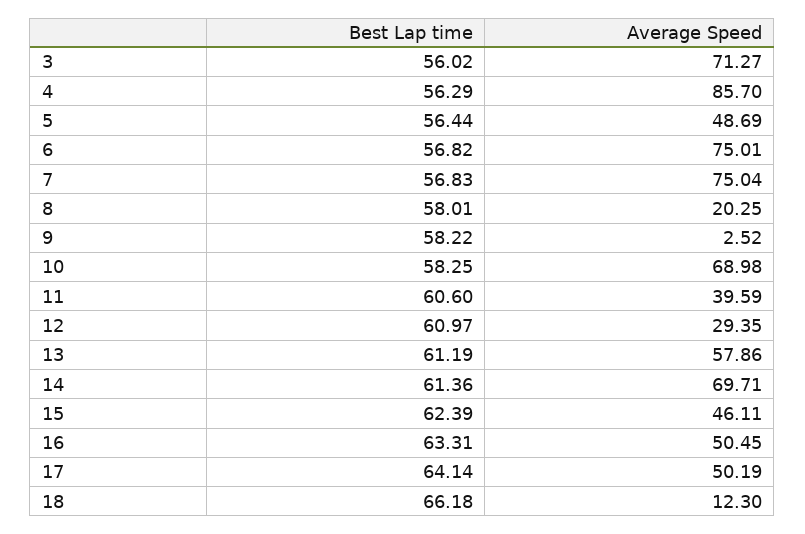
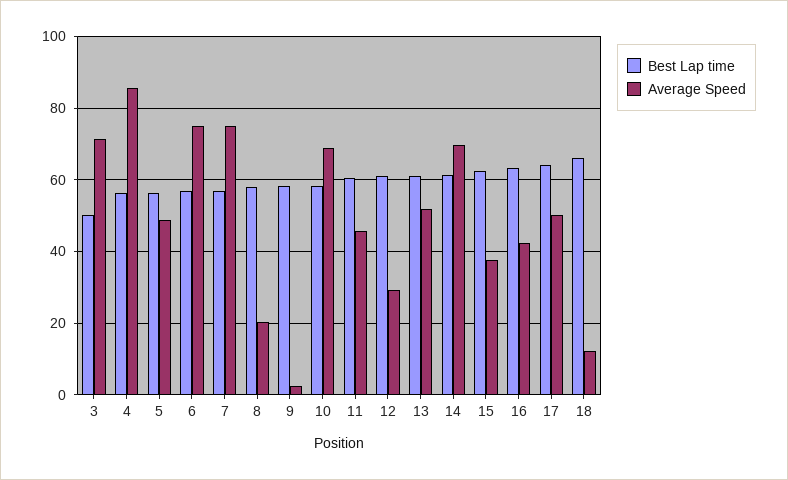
  {
    "Best Lap time": {
-     "3": 56.02,
+     "3": 50,
      "4": 56.29,
      "5": 56.44,
      "6": 56.82,
      "7": 56.83,
      "8": 58.01,
      "9": 58.22,
      "10": 58.25,
      "11": 60.6,
      "12": 60.97,
      "13": 61.19,
      "14": 61.36,
      "15": 62.39,
      "16": 63.31,
      "17": 64.14,
      "18": 66.18
    },
    "Average Speed": {
      "3": 71.27,
      "4": 85.7,
      "5": 48.69,
      "6": 75.01,
      "7": 75.04,
      "8": 20.25,
      "9": 2.52,
      "10": 68.98,
-     "11": 39.59,
+     "11": 46,
      "12": 29.35,
-     "13": 57.86,
+     "13": 52,
      "14": 69.71,
-     "15": 46.11,
+     "15": 38,
-     "16": 50.45,
+     "16": 42,
      "17": 50.19,
      "18": 12.3
    }
  }

